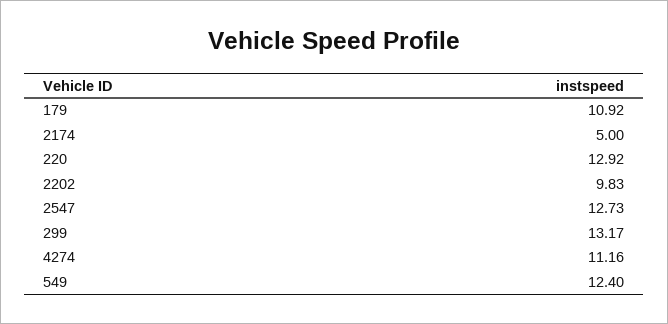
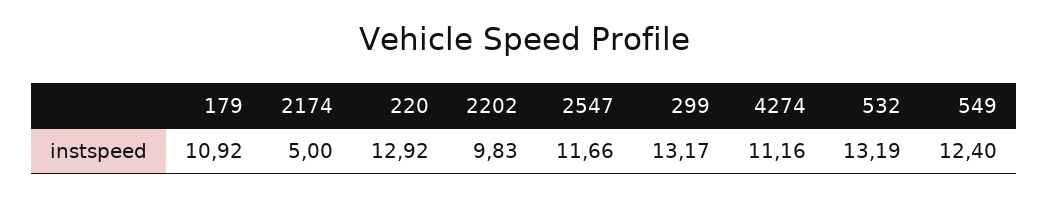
  {
    "179": 10.92,
    "2174": 5,
    "220": 12.92,
    "2202": 9.83,
-   "2547": 12.73,
+   "2547": 11.66,
    "299": 13.17,
    "4274": 11.16,
-   "549": 12.4
+   "549": 12.4,
+   "532": 13.19
  }

